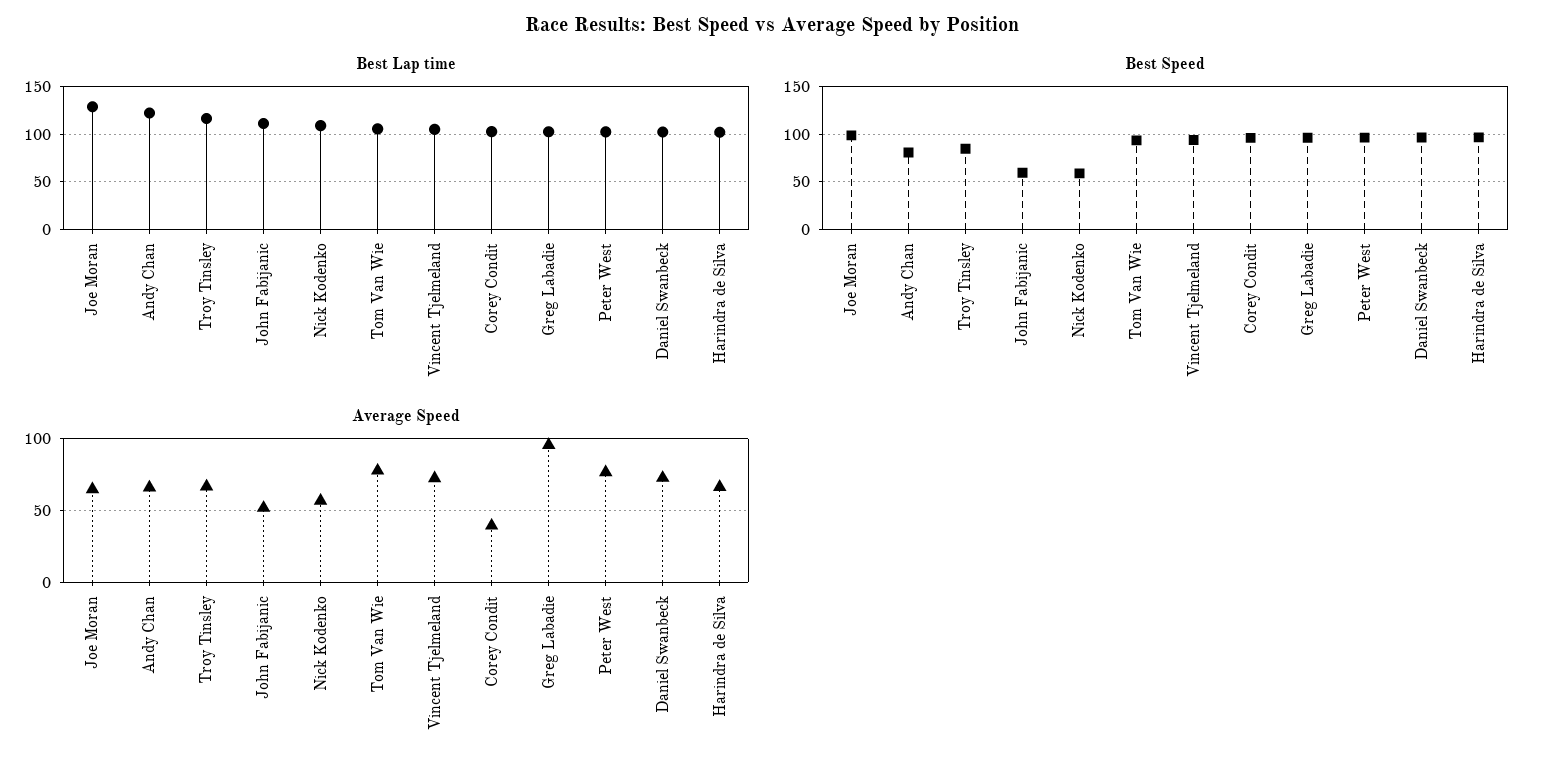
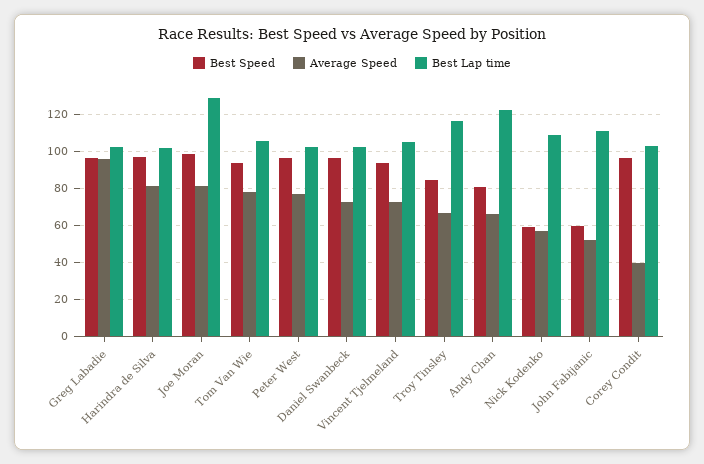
  {
    "Best Lap time": {
      "Joe Moran": 130,
      "Andy Chan": 120,
      "Troy Tinsley": 115,
      "John Fabijanic": 110,
      "Nick Kodenko": 110,
      "Tom Van Wie": 105,
      "Vincent Tjelmeland": 105,
      "Corey Condit": 105,
      "Greg Labadie": 105,
      "Peter West": 100,
      "Daniel Swanbeck": 100,
      "Harindra de Silva": 100
    },
    "Best Speed": {
      "Joe Moran": 100,
      "Andy Chan": 80,
      "Troy Tinsley": 85,
      "John Fabijanic": 60,
      "Nick Kodenko": 60,
      "Tom Van Wie": 95,
      "Vincent Tjelmeland": 95,
      "Corey Condit": 95,
      "Greg Labadie": 95,
      "Peter West": 95,
      "Daniel Swanbeck": 95,
      "Harindra de Silva": 95
    },
    "Average Speed": {
-     "Joe Moran": 65,
+     "Joe Moran": 80,
      "Andy Chan": 65,
      "Troy Tinsley": 65,
      "John Fabijanic": 50,
      "Nick Kodenko": 55,
      "Tom Van Wie": 80,
      "Vincent Tjelmeland": 70,
      "Corey Condit": 40,
      "Greg Labadie": 95,
      "Peter West": 75,
      "Daniel Swanbeck": 75,
-     "Harindra de Silva": 65
+     "Harindra de Silva": 80
    }
  }

